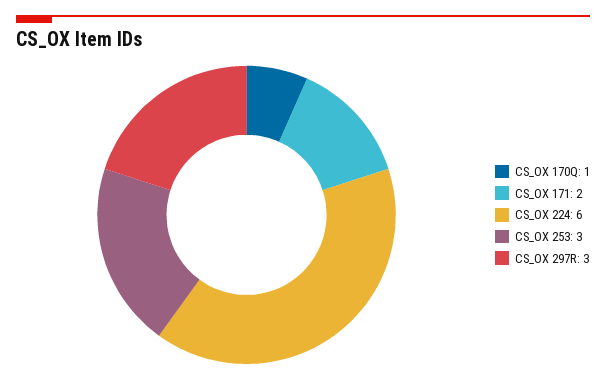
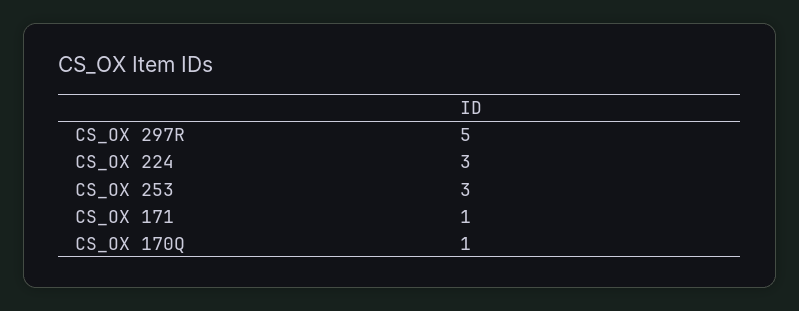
  {
    "CS_OX 170Q": 1,
-   "CS_OX 171": 2,
+   "CS_OX 171": 1,
-   "CS_OX 224": 6,
+   "CS_OX 224": 3,
    "CS_OX 253": 3,
-   "CS_OX 297R": 3
+   "CS_OX 297R": 5
  }

